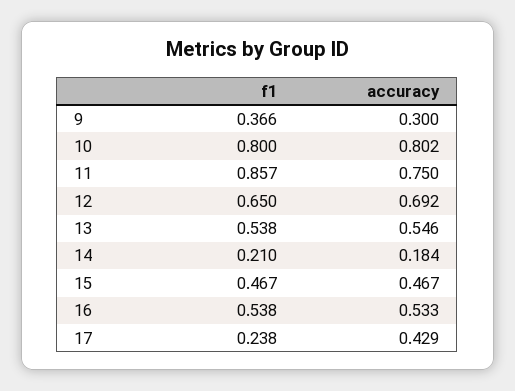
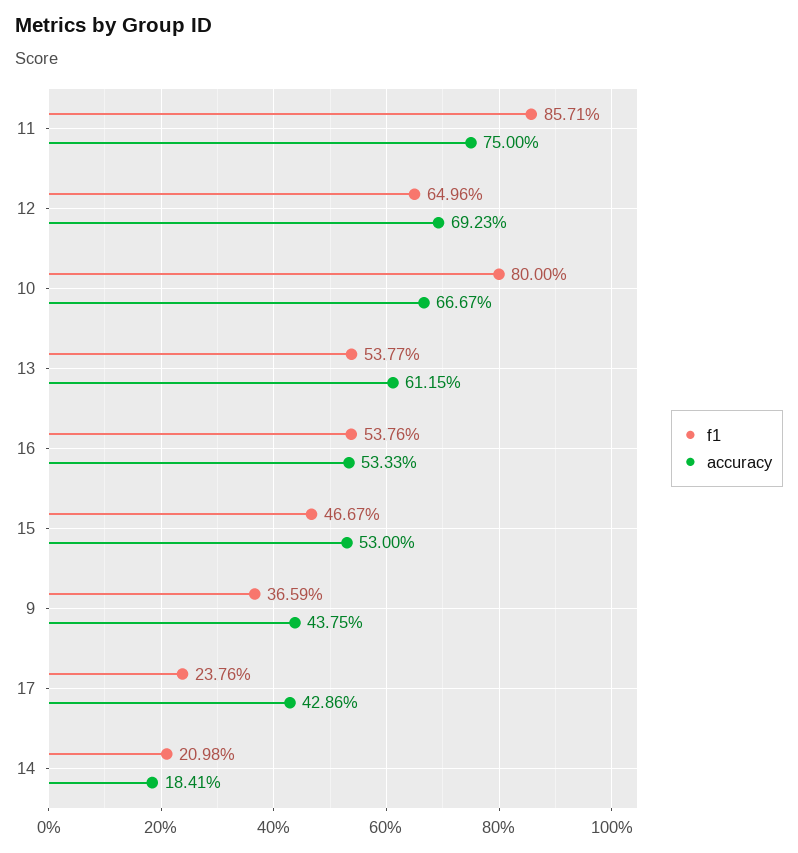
  {
    "f1": {
      "9": 0.3659,
      "10": 0.8,
      "11": 0.8571,
      "12": 0.6496,
      "13": 0.5377,
      "14": 0.2098,
      "15": 0.4667,
      "16": 0.5376,
      "17": 0.2376
    },
    "accuracy": {
-     "9": 0.3,
+     "9": 0.4375,
-     "10": 0.802,
+     "10": 0.6667,
      "11": 0.75,
      "12": 0.6923,
-     "13": 0.546,
+     "13": 0.6115,
      "14": 0.1841,
-     "15": 0.467,
+     "15": 0.53,
      "16": 0.5333,
      "17": 0.4286
    }
  }

